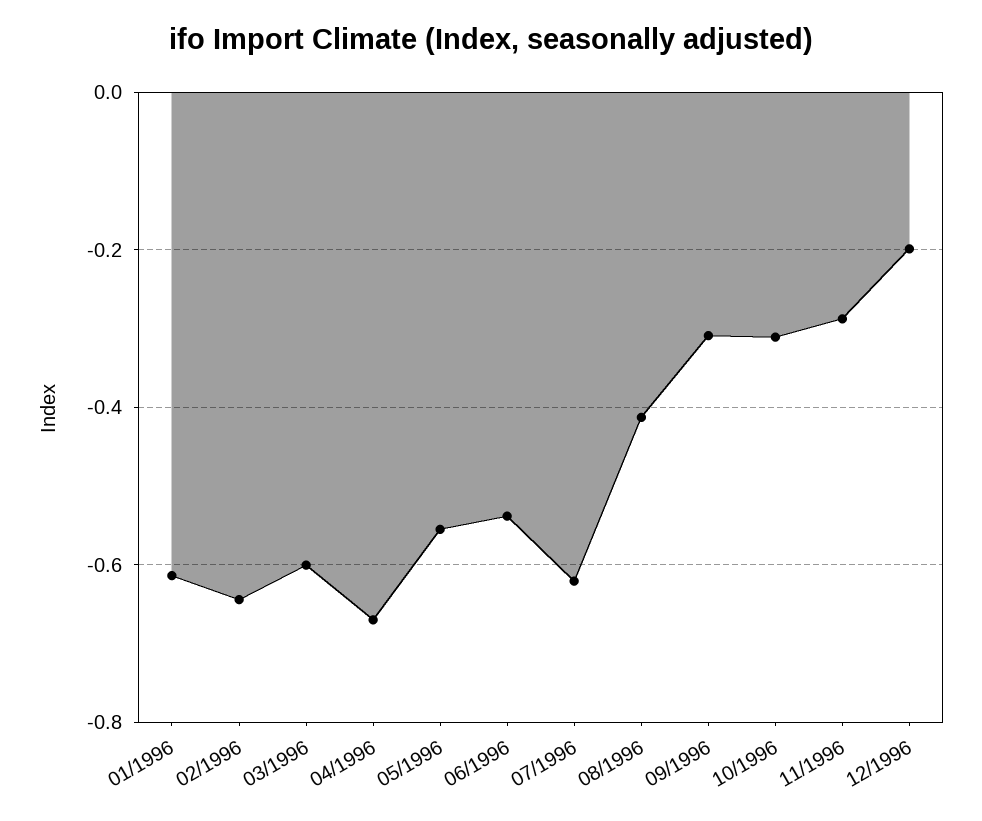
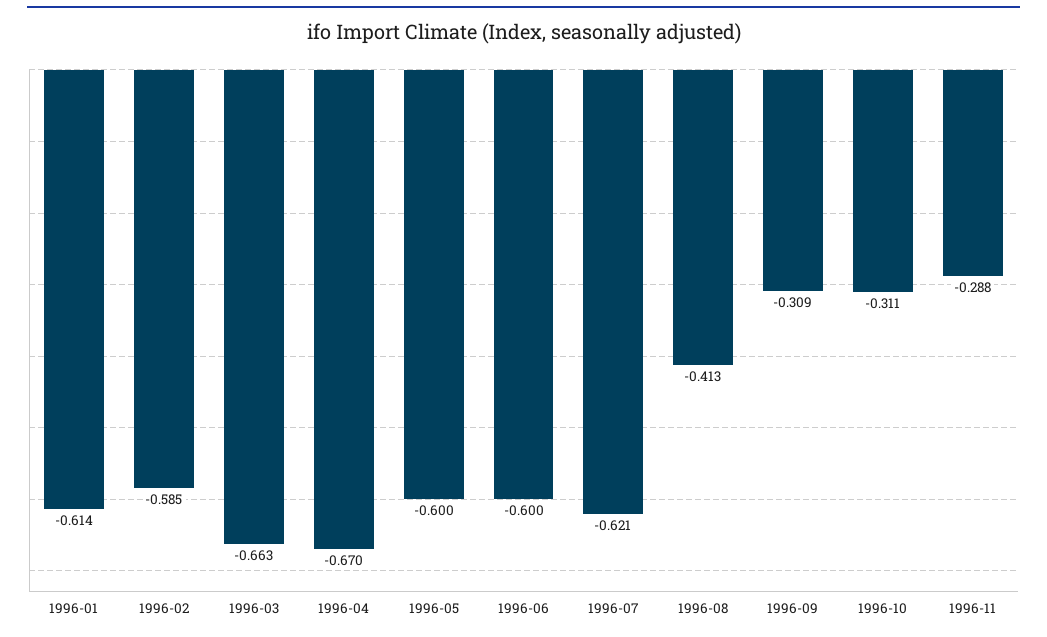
  {
    "01/1996": -0.614,
-   "02/1996": -0.64,
+   "02/1996": -0.585,
-   "03/1996": -0.6,
+   "03/1996": -0.663,
    "04/1996": -0.67,
-   "05/1996": -0.56,
+   "05/1996": -0.6,
-   "06/1996": -0.54,
+   "06/1996": -0.6,
    "07/1996": -0.621,
    "08/1996": -0.413,
    "09/1996": -0.309,
    "10/1996": -0.311,
-   "11/1996": -0.288,
+   "11/1996": -0.288
-   "12/1996": -0.2
  }

